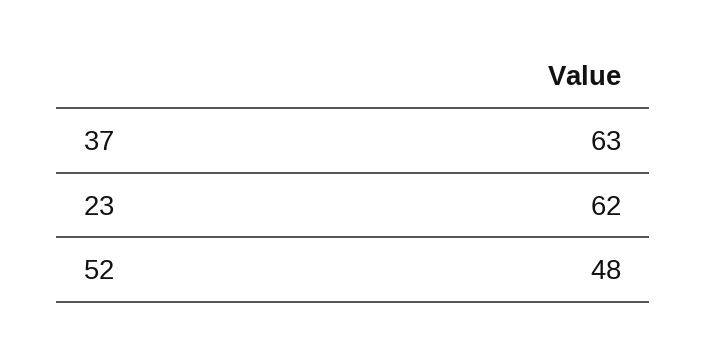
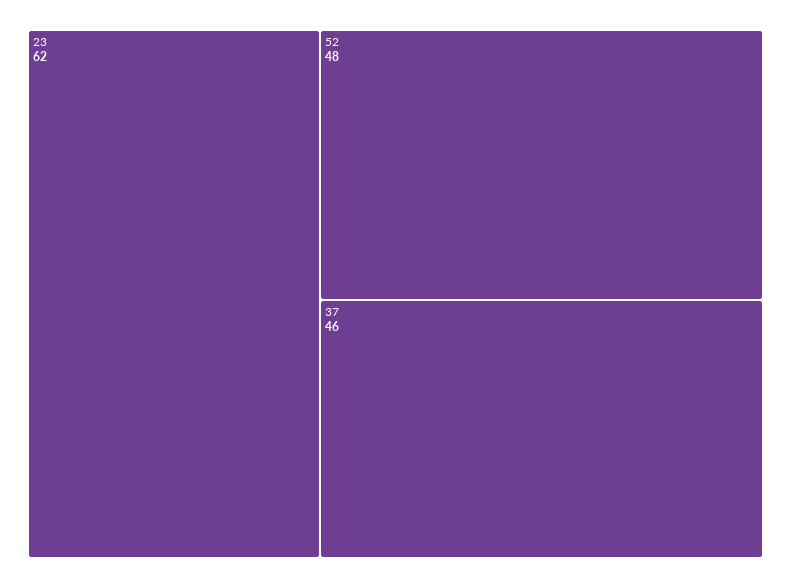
  {
-   "37": 63,
+   "37": 46,
    "23": 62,
    "52": 48
  }

